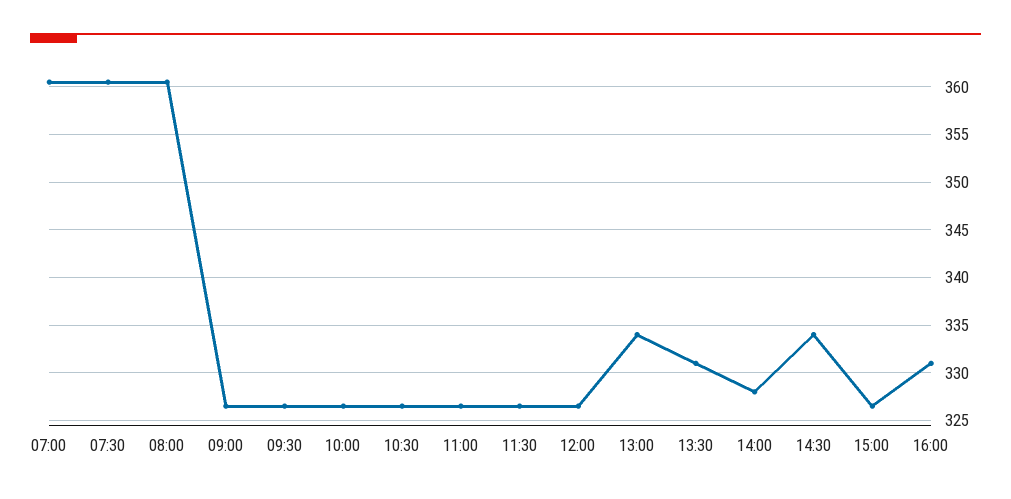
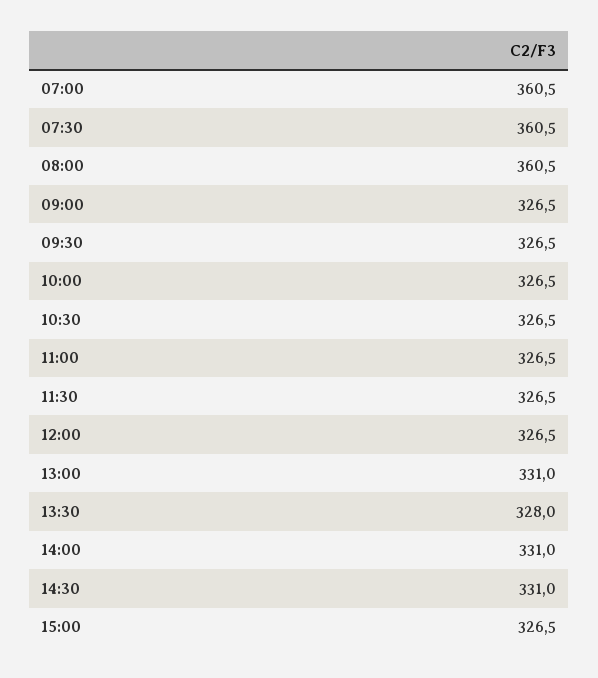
  {
    "07:00": 360.5,
    "07:30": 360.5,
    "08:00": 360.5,
    "09:00": 326.5,
    "09:30": 326.5,
    "10:00": 326.5,
    "10:30": 326.5,
    "11:00": 326.5,
    "11:30": 326.5,
    "12:00": 326.5,
-   "13:00": 334,
+   "13:00": 331,
-   "13:30": 331,
+   "13:30": 328,
-   "14:00": 328,
+   "14:00": 331,
-   "14:30": 334,
+   "14:30": 331,
-   "15:00": 326.5,
+   "15:00": 326.5
-   "16:00": 331
  }

